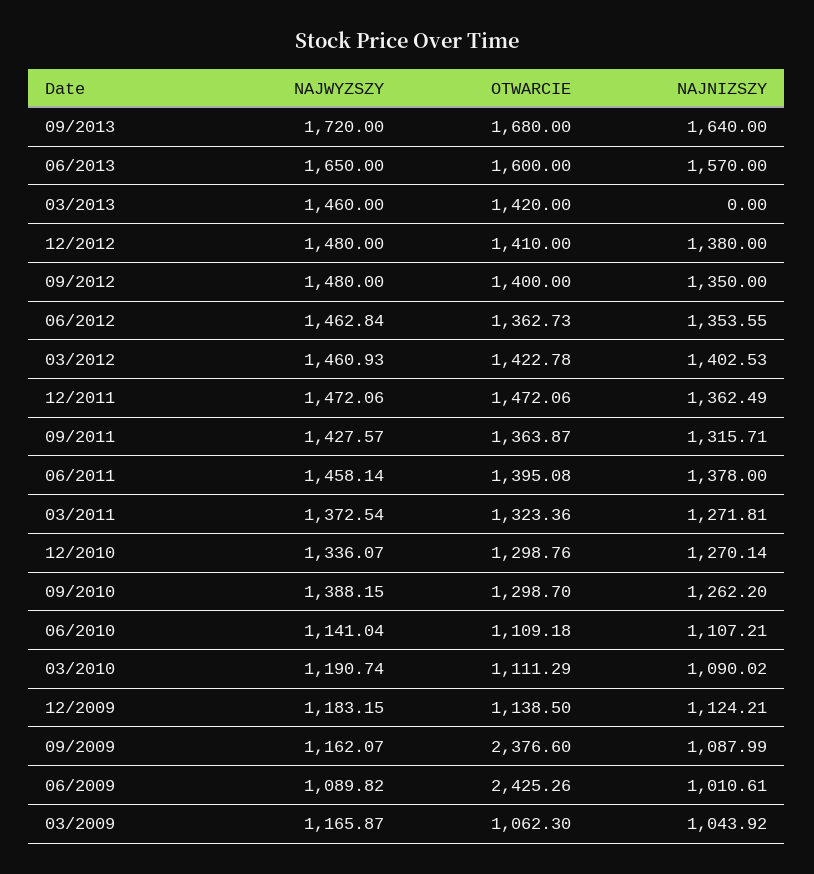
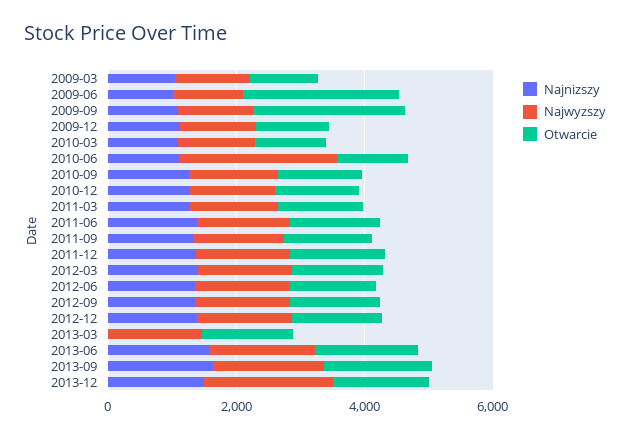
  {
    "NAJWYZSZY": {
      "09/2013": 1720,
      "06/2013": 1650,
      "03/2013": 1460,
      "12/2012": 1480,
      "09/2012": 1480,
      "06/2012": 1462.84,
      "03/2012": 1460.93,
      "12/2011": 1472.06,
      "09/2011": 1427.57,
      "06/2011": 1458.14,
      "03/2011": 1372.54,
      "12/2010": 1336.07,
      "09/2010": 1388.15,
-     "06/2010": 1141.04,
+     "06/2010": 2500,
      "03/2010": 1190.74,
      "12/2009": 1183.15,
      "09/2009": 1162.07,
      "06/2009": 1089.82,
-     "03/2009": 1165.87
+     "03/2009": 1165.87,
+     "2013-12": 2000
    },
    "OTWARCIE": {
      "09/2013": 1680,
      "06/2013": 1600,
      "03/2013": 1420,
      "12/2012": 1410,
      "09/2012": 1400,
      "06/2012": 1362.73,
      "03/2012": 1422.78,
      "12/2011": 1472.06,
      "09/2011": 1363.87,
      "06/2011": 1395.08,
      "03/2011": 1323.36,
      "12/2010": 1298.76,
      "09/2010": 1298.7,
      "06/2010": 1109.18,
      "03/2010": 1111.29,
      "12/2009": 1138.5,
      "09/2009": 2376.6,
      "06/2009": 2425.26,
-     "03/2009": 1062.3
+     "03/2009": 1062.3,
+     "2013-12": 1500
    },
    "NAJNIZSZY": {
      "09/2013": 1640,
      "06/2013": 1570,
      "03/2013": 0,
      "12/2012": 1380,
      "09/2012": 1350,
      "06/2012": 1353.55,
      "03/2012": 1402.53,
      "12/2011": 1362.49,
      "09/2011": 1315.71,
      "06/2011": 1378,
      "03/2011": 1271.81,
      "12/2010": 1270.14,
      "09/2010": 1262.2,
      "06/2010": 1107.21,
      "03/2010": 1090.02,
      "12/2009": 1124.21,
      "09/2009": 1087.99,
      "06/2009": 1010.61,
-     "03/2009": 1043.92
+     "03/2009": 1043.92,
+     "2013-12": 1500
    }
  }

